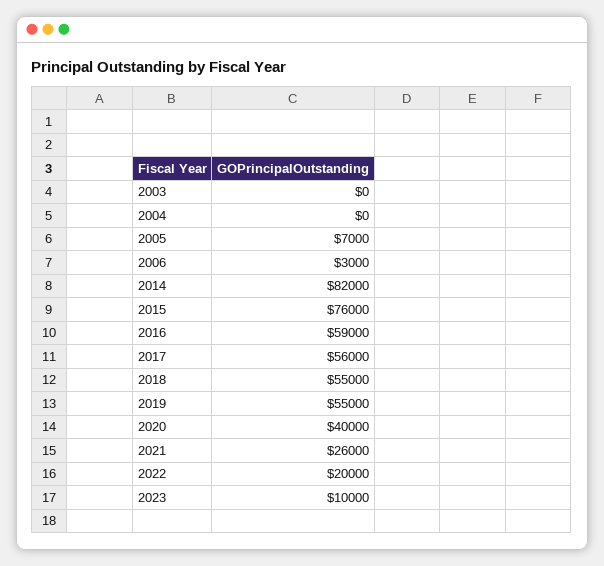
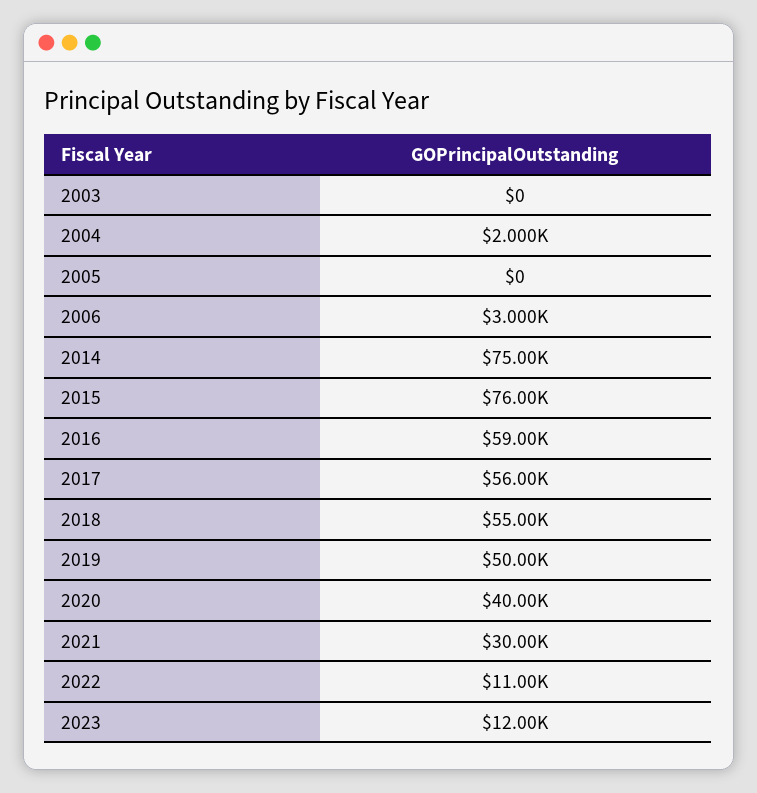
  {
    "2003": 0,
-   "2004": 0,
+   "2004": 2000,
-   "2005": 7000,
+   "2005": 0,
    "2006": 3000,
-   "2014": 82000,
+   "2014": 75000,
    "2015": 76000,
    "2016": 59000,
    "2017": 56000,
    "2018": 55000,
-   "2019": 55000,
+   "2019": 50000,
    "2020": 40000,
-   "2021": 26000,
+   "2021": 30000,
-   "2022": 20000,
+   "2022": 11000,
-   "2023": 10000
+   "2023": 12000
  }

